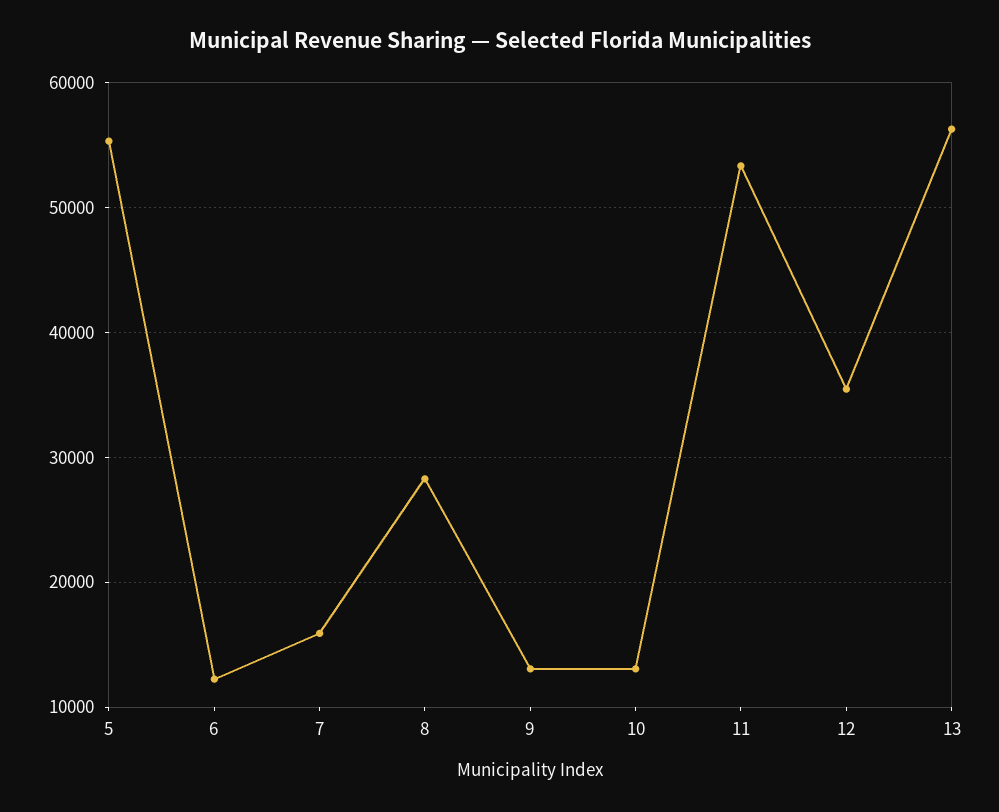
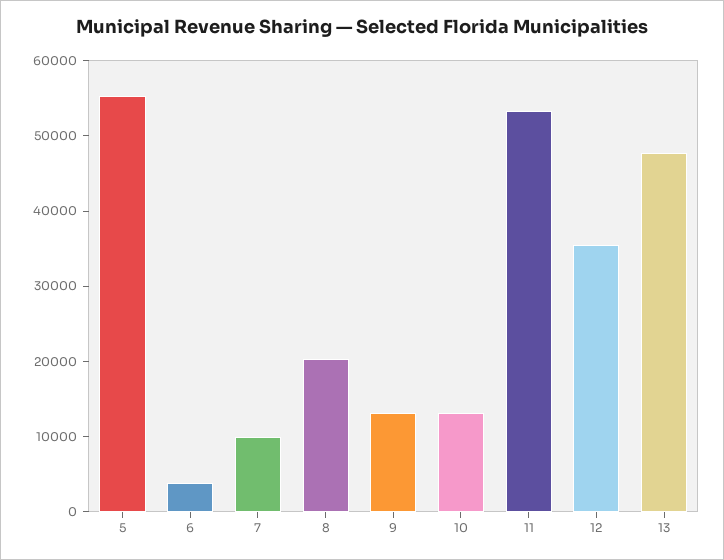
  {
    "5": 55000,
-   "6": 12000,
+   "6": 4000,
-   "7": 16000,
+   "7": 10000,
-   "8": 28000,
+   "8": 20000,
    "9": 13000,
    "10": 13000,
    "11": 53000,
    "12": 35000,
-   "13": 56000
+   "13": 48000
  }

